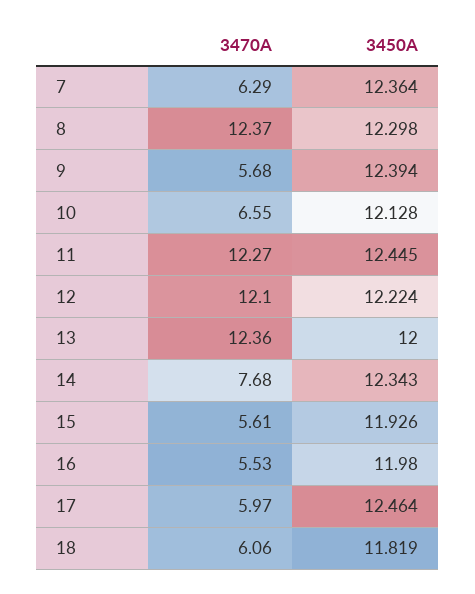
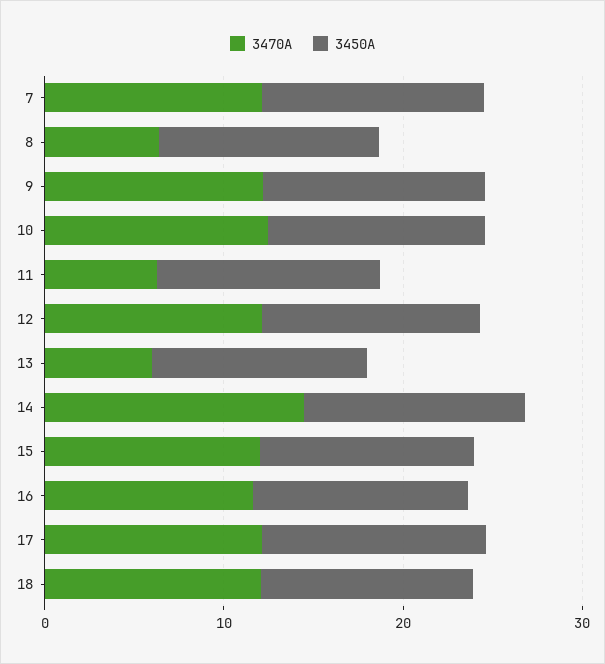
  {
    "3470A": {
-     "7": 6.29,
+     "7": 12,
-     "8": 12.37,
+     "8": 6,
-     "9": 5.68,
+     "9": 12,
-     "10": 6.55,
+     "10": 12,
-     "11": 12.27,
+     "11": 6,
      "12": 12.1,
-     "13": 12.36,
+     "13": 6,
-     "14": 7.68,
+     "14": 14,
-     "15": 5.61,
+     "15": 12,
-     "16": 5.53,
+     "16": 12,
-     "17": 5.97,
+     "17": 12,
-     "18": 6.06
+     "18": 12
    },
    "3450A": {
      "7": 12.364,
      "8": 12.298,
      "9": 12.394,
      "10": 12.128,
      "11": 12.445,
      "12": 12.224,
      "13": 12,
      "14": 12.343,
      "15": 11.926,
      "16": 11.98,
      "17": 12.464,
      "18": 11.819
    }
  }

